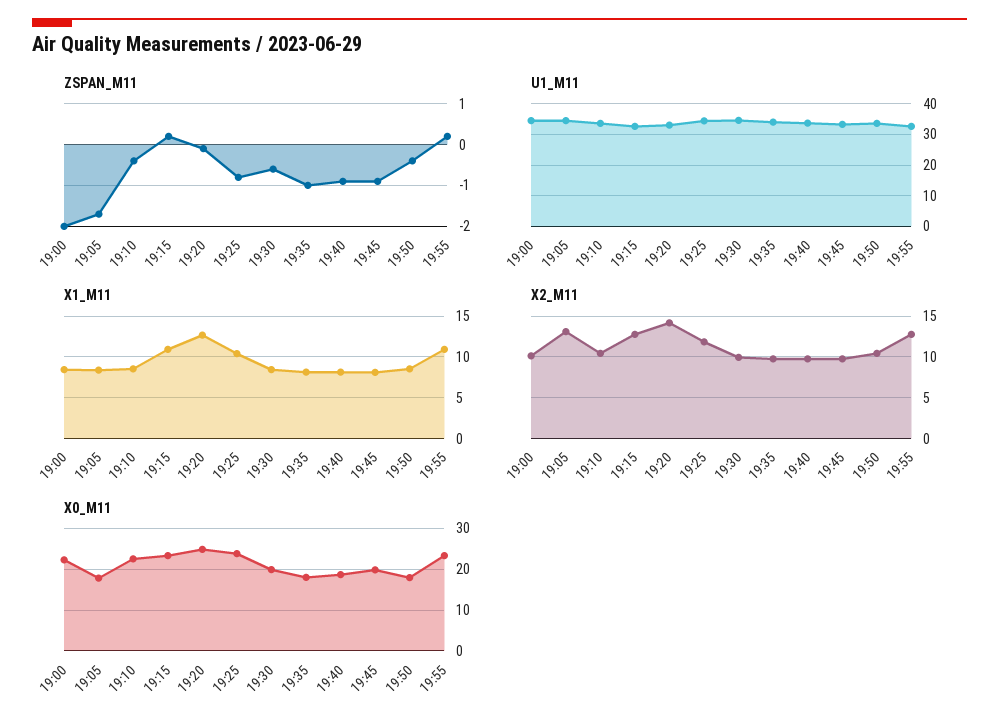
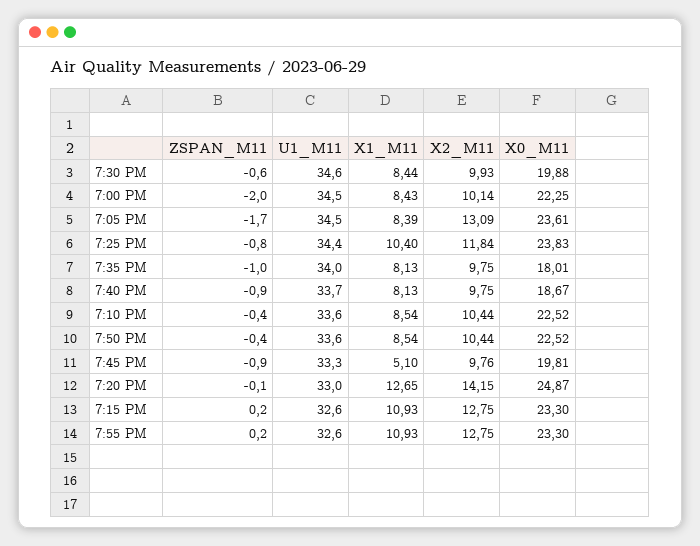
  {
    "ZSPAN_M11": {
      "19:00": -2,
      "19:05": -1.7,
      "19:10": -0.4,
      "19:15": 0.2,
      "19:20": -0.1,
      "19:25": -0.8,
      "19:30": -0.6,
      "19:35": -1,
      "19:40": -0.9,
      "19:45": -0.9,
      "19:50": -0.4,
      "19:55": 0.2
    },
    "U1_M11": {
      "19:00": 34.5,
      "19:05": 34.5,
      "19:10": 33.6,
      "19:15": 32.6,
      "19:20": 33,
      "19:25": 34.4,
      "19:30": 34.6,
      "19:35": 34,
      "19:40": 33.7,
      "19:45": 33.3,
      "19:50": 33.6,
      "19:55": 32.6
    },
    "X1_M11": {
      "19:00": 8.43,
      "19:05": 8.39,
      "19:10": 8.54,
      "19:15": 10.93,
      "19:20": 12.65,
      "19:25": 10.4,
      "19:30": 8.44,
      "19:35": 8.13,
      "19:40": 8.13,
-     "19:45": 8,
+     "19:45": 5.1,
      "19:50": 8.54,
      "19:55": 10.93
    },
    "X2_M11": {
      "19:00": 10.14,
      "19:05": 13.09,
      "19:10": 10.44,
      "19:15": 12.75,
      "19:20": 14.15,
      "19:25": 11.84,
      "19:30": 9.93,
      "19:35": 9.75,
      "19:40": 9.75,
      "19:45": 9.76,
      "19:50": 10.44,
      "19:55": 12.75
    },
    "X0_M11": {
      "19:00": 22.25,
-     "19:05": 18,
+     "19:05": 23.61,
      "19:10": 22.52,
      "19:15": 23.3,
      "19:20": 24.87,
      "19:25": 23.83,
      "19:30": 19.88,
      "19:35": 18.01,
      "19:40": 18.67,
      "19:45": 19.81,
-     "19:50": 18,
+     "19:50": 22.52,
      "19:55": 23.3
    }
  }

